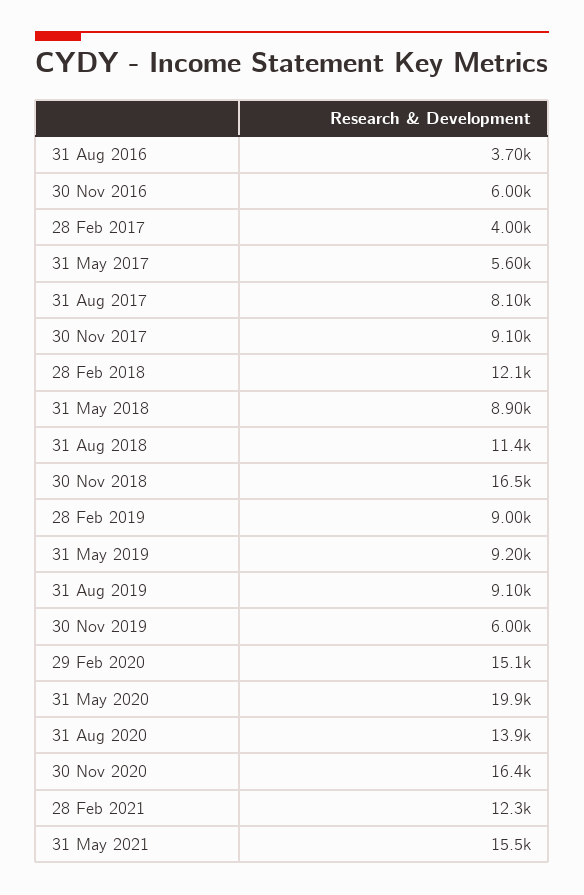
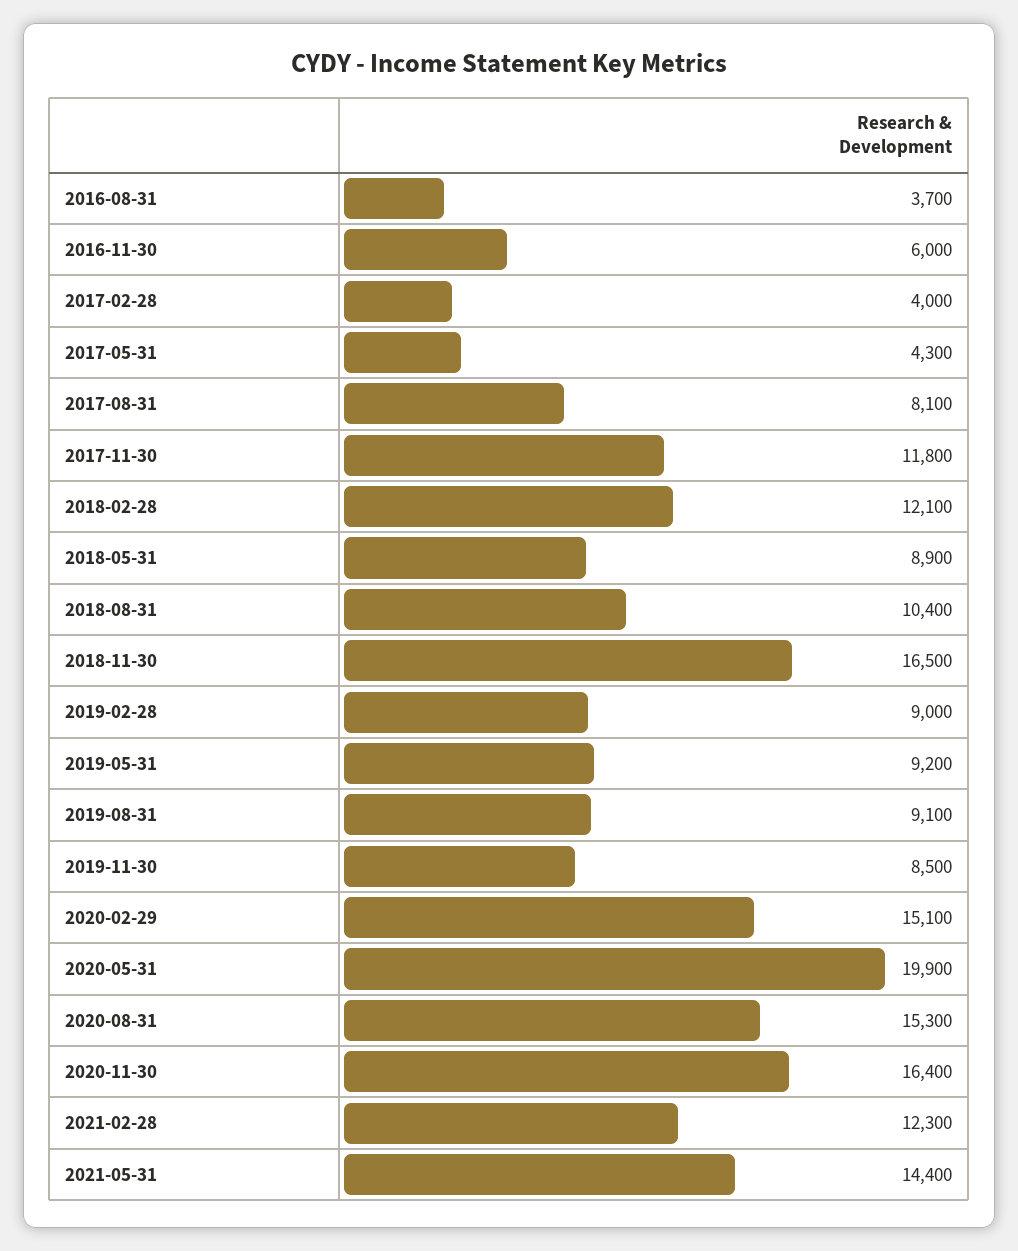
  {
    "31 Aug 2016": 3700,
    "30 Nov 2016": 6000,
    "28 Feb 2017": 4000,
-   "31 May 2017": 5600,
+   "31 May 2017": 4300,
    "31 Aug 2017": 8100,
-   "30 Nov 2017": 9100,
+   "30 Nov 2017": 11800,
    "28 Feb 2018": 12100,
    "31 May 2018": 8900,
-   "31 Aug 2018": 11400,
+   "31 Aug 2018": 10400,
    "30 Nov 2018": 16500,
    "28 Feb 2019": 9000,
    "31 May 2019": 9200,
    "31 Aug 2019": 9100,
-   "30 Nov 2019": 6000,
+   "30 Nov 2019": 8500,
    "29 Feb 2020": 15100,
    "31 May 2020": 19900,
-   "31 Aug 2020": 13900,
+   "31 Aug 2020": 15300,
    "30 Nov 2020": 16400,
    "28 Feb 2021": 12300,
-   "31 May 2021": 15500
+   "31 May 2021": 14400
  }

